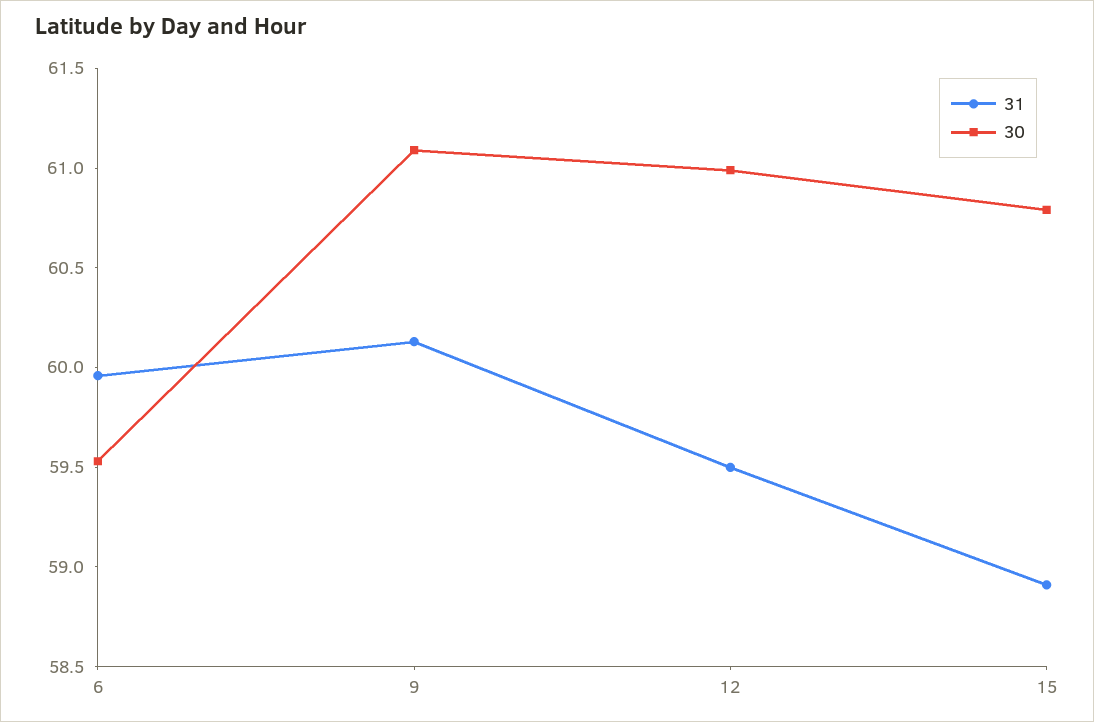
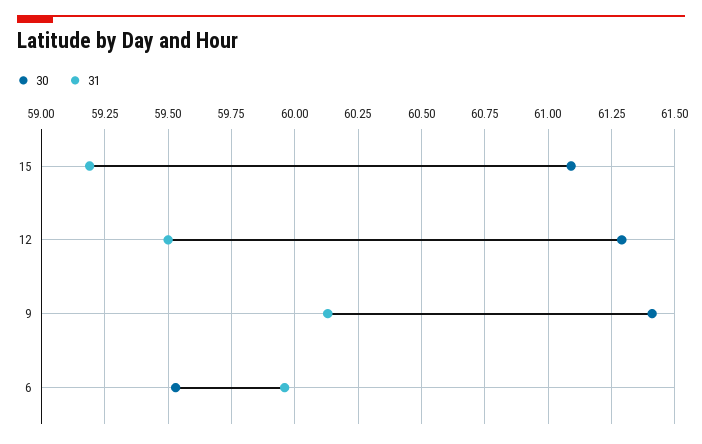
  {
    "31": {
      "6": 59.95,
      "9": 60.15,
      "12": 59.5,
-     "15": 58.9
+     "15": 59.2
    },
    "30": {
      "6": 59.55,
-     "9": 61.1,
+     "9": 61.4,
-     "12": 61,
+     "12": 61.3,
-     "15": 60.8
+     "15": 61.1
    }
  }

